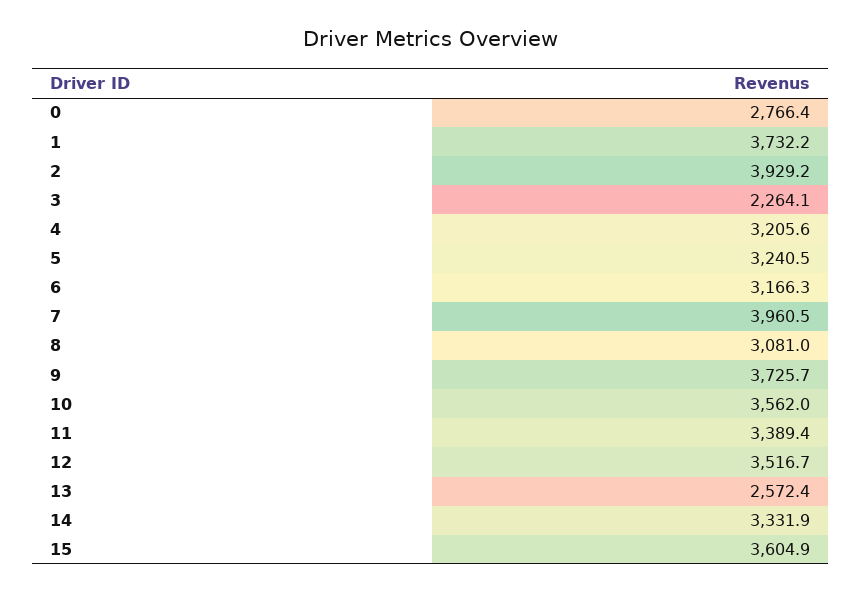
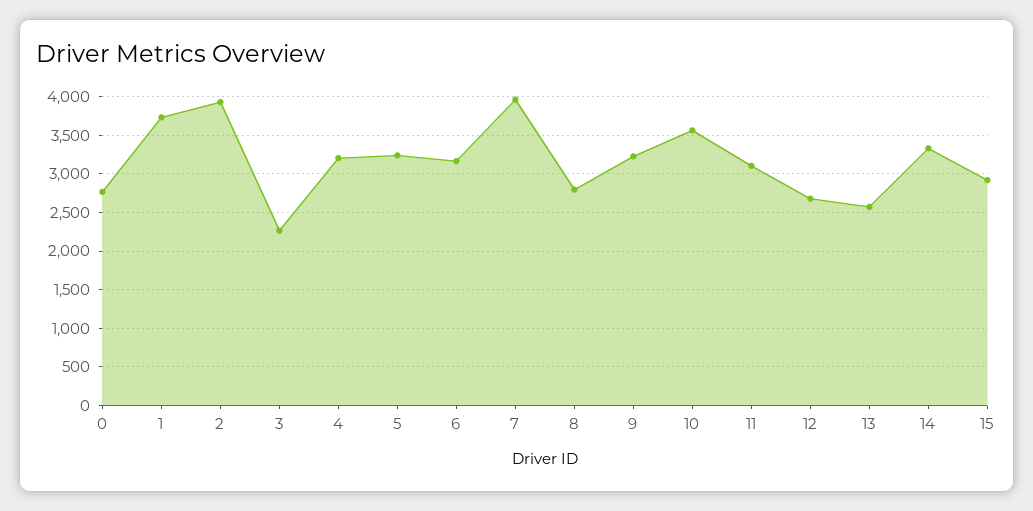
  {
    "0": 2766.4,
    "1": 3732.2,
    "2": 3929.2,
    "3": 2264.1,
    "4": 3205.6,
    "5": 3240.5,
    "6": 3166.3,
    "7": 3960.5,
-   "8": 3081,
+   "8": 2800,
-   "9": 3725.7,
+   "9": 3200,
    "10": 3562,
-   "11": 3389.4,
+   "11": 3100,
-   "12": 3516.7,
+   "12": 2700,
    "13": 2572.4,
    "14": 3331.9,
-   "15": 3604.9
+   "15": 2900
  }

